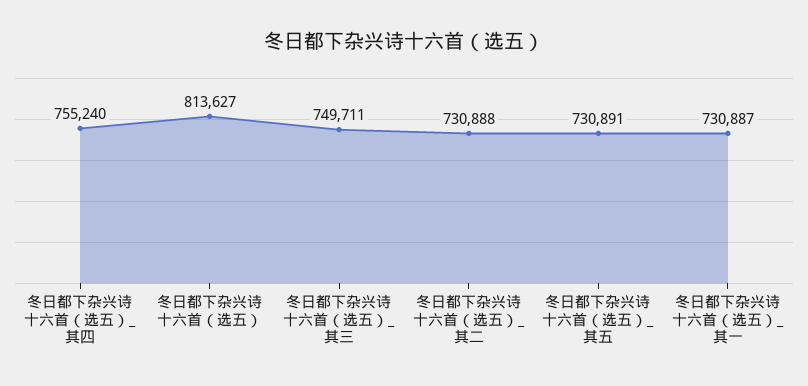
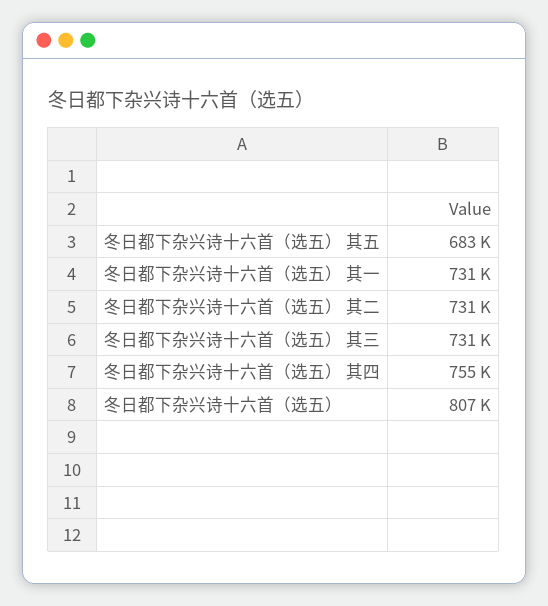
  {
    "冬日都下杂兴诗十六首（选五）_其四": 755240,
-   "冬日都下杂兴诗十六首（选五）": 813627,
+   "冬日都下杂兴诗十六首（选五）": 807000,
-   "冬日都下杂兴诗十六首（选五）_其三": 749711,
+   "冬日都下杂兴诗十六首（选五）_其三": 731000,
    "冬日都下杂兴诗十六首（选五）_其二": 730888,
-   "冬日都下杂兴诗十六首（选五）_其五": 730891,
+   "冬日都下杂兴诗十六首（选五）_其五": 683000,
    "冬日都下杂兴诗十六首（选五）_其一": 730887
  }

